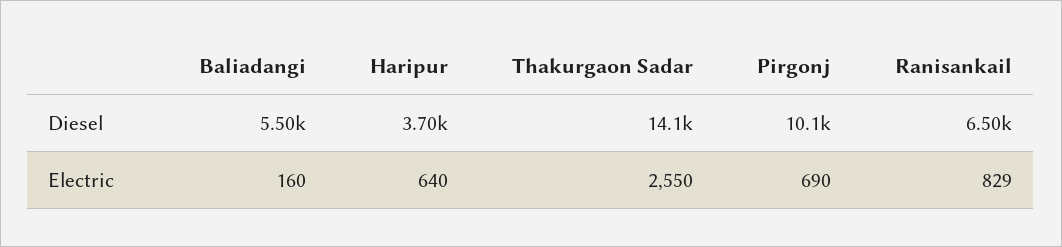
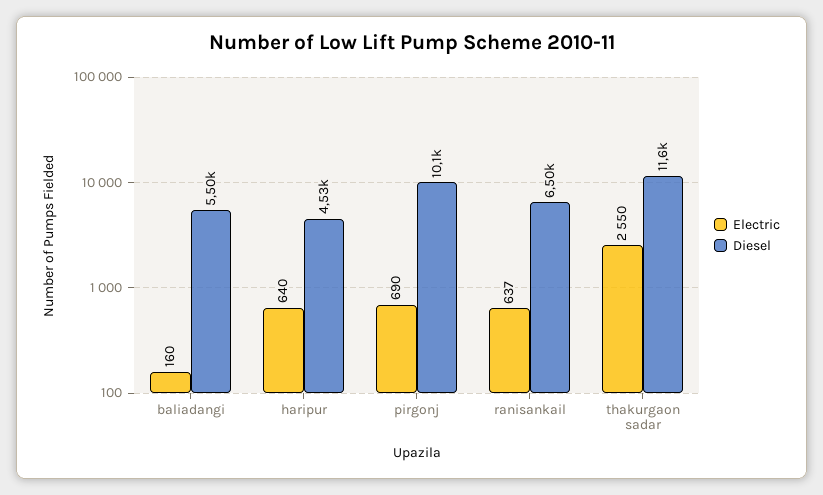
  {
    "Diesel": {
      "Baliadangi": 5500,
-     "Haripur": 3700,
+     "Haripur": 4530,
-     "Thakurgaon Sadar": 14100,
+     "Thakurgaon Sadar": 11600,
      "Pirgonj": 10100,
      "Ranisankail": 6500
    },
    "Electric": {
      "Baliadangi": 160,
      "Haripur": 640,
      "Thakurgaon Sadar": 2550,
      "Pirgonj": 690,
-     "Ranisankail": 829
+     "Ranisankail": 637
    }
  }

